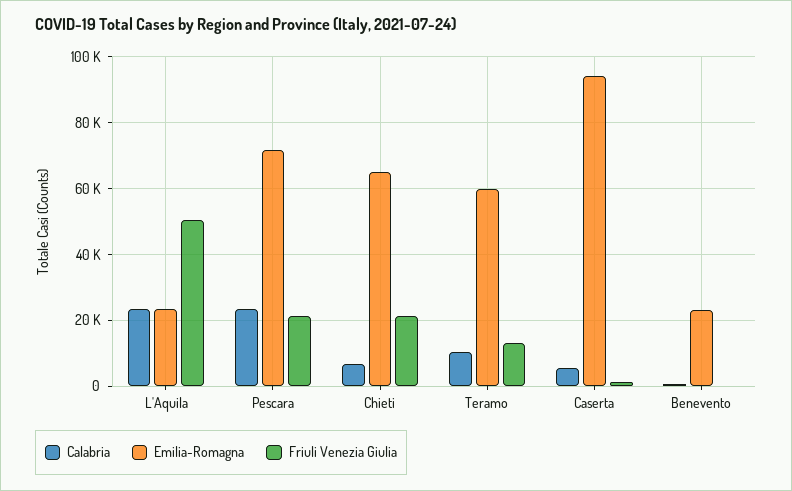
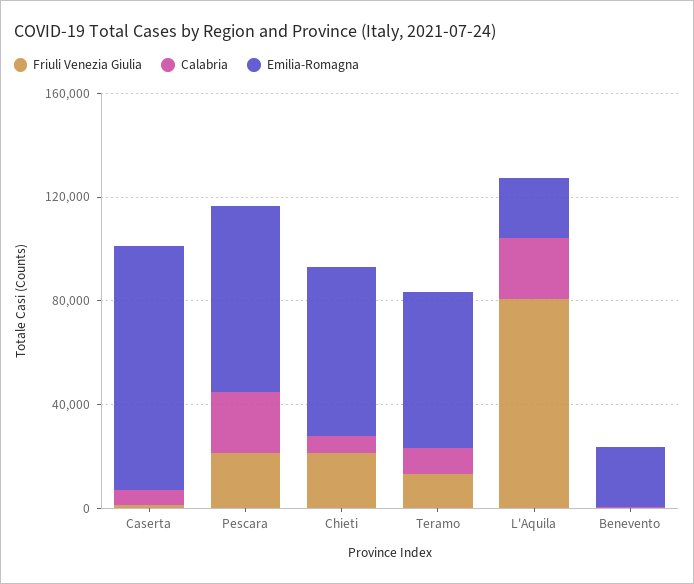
  {
    "Calabria": {
      "L'Aquila": 24000,
      "Pescara": 24000,
      "Chieti": 6000,
      "Teramo": 10000,
      "Caserta": 6000,
      "Benevento": 0
    },
    "Emilia-Romagna": {
      "L'Aquila": 24000,
      "Pescara": 72000,
      "Chieti": 66000,
      "Teramo": 60000,
      "Caserta": 94000,
      "Benevento": 24000
    },
    "Friuli Venezia Giulia": {
-     "L'Aquila": 50000,
+     "L'Aquila": 80000,
      "Pescara": 22000,
      "Chieti": 22000,
      "Teramo": 14000,
      "Caserta": 2000,
      "Benevento": 0
    }
  }

